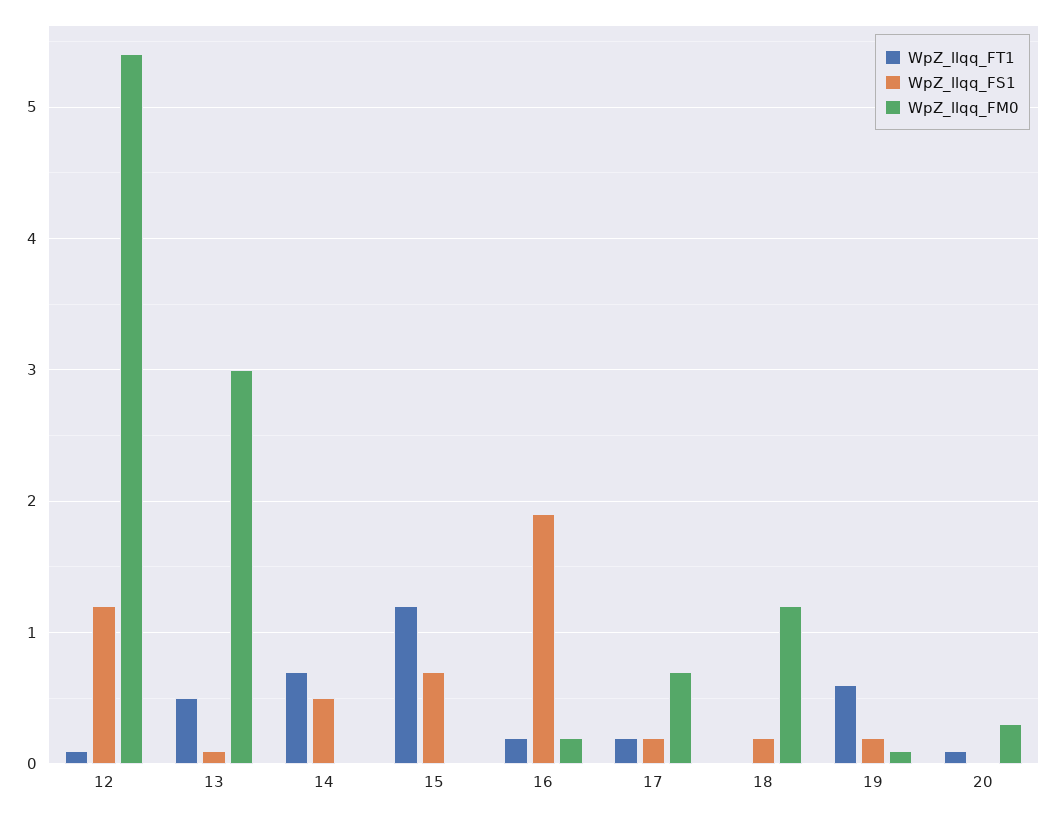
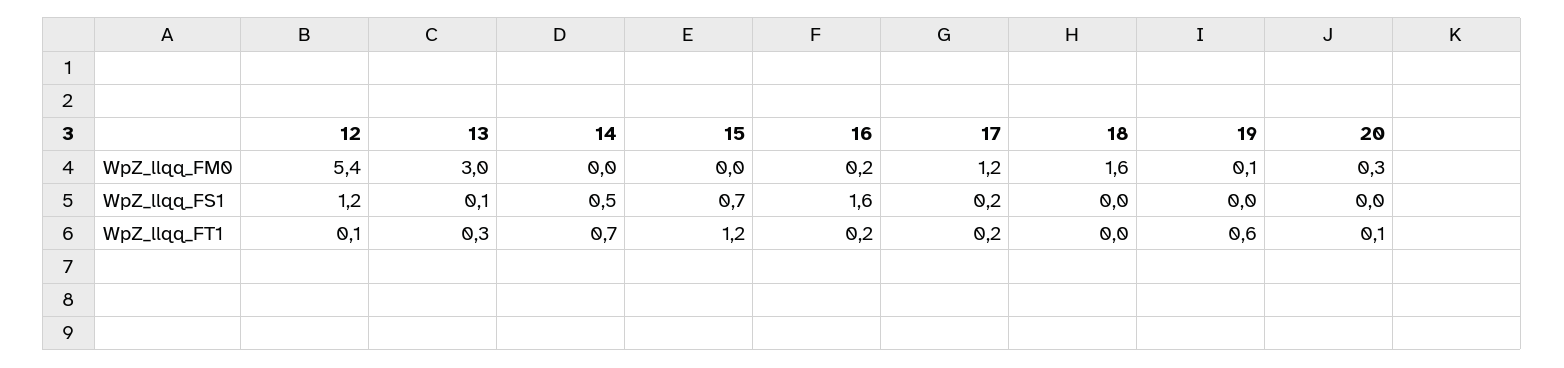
  {
    "WpZ_llqq_FT1": {
      "12": 0.1,
-     "13": 0.5,
+     "13": 0.3,
      "14": 0.7,
      "15": 1.2,
      "16": 0.2,
      "17": 0.2,
      "18": 0,
      "19": 0.6,
      "20": 0.1
    },
    "WpZ_llqq_FS1": {
      "12": 1.2,
      "13": 0.1,
      "14": 0.5,
      "15": 0.7,
-     "16": 1.9,
+     "16": 1.6,
      "17": 0.2,
-     "18": 0.2,
+     "18": 0,
-     "19": 0.2,
+     "19": 0,
      "20": 0
    },
    "WpZ_llqq_FM0": {
      "12": 5.4,
      "13": 3,
      "14": 0,
      "15": 0,
      "16": 0.2,
-     "17": 0.7,
+     "17": 1.2,
-     "18": 1.2,
+     "18": 1.6,
      "19": 0.1,
      "20": 0.3
    }
  }

